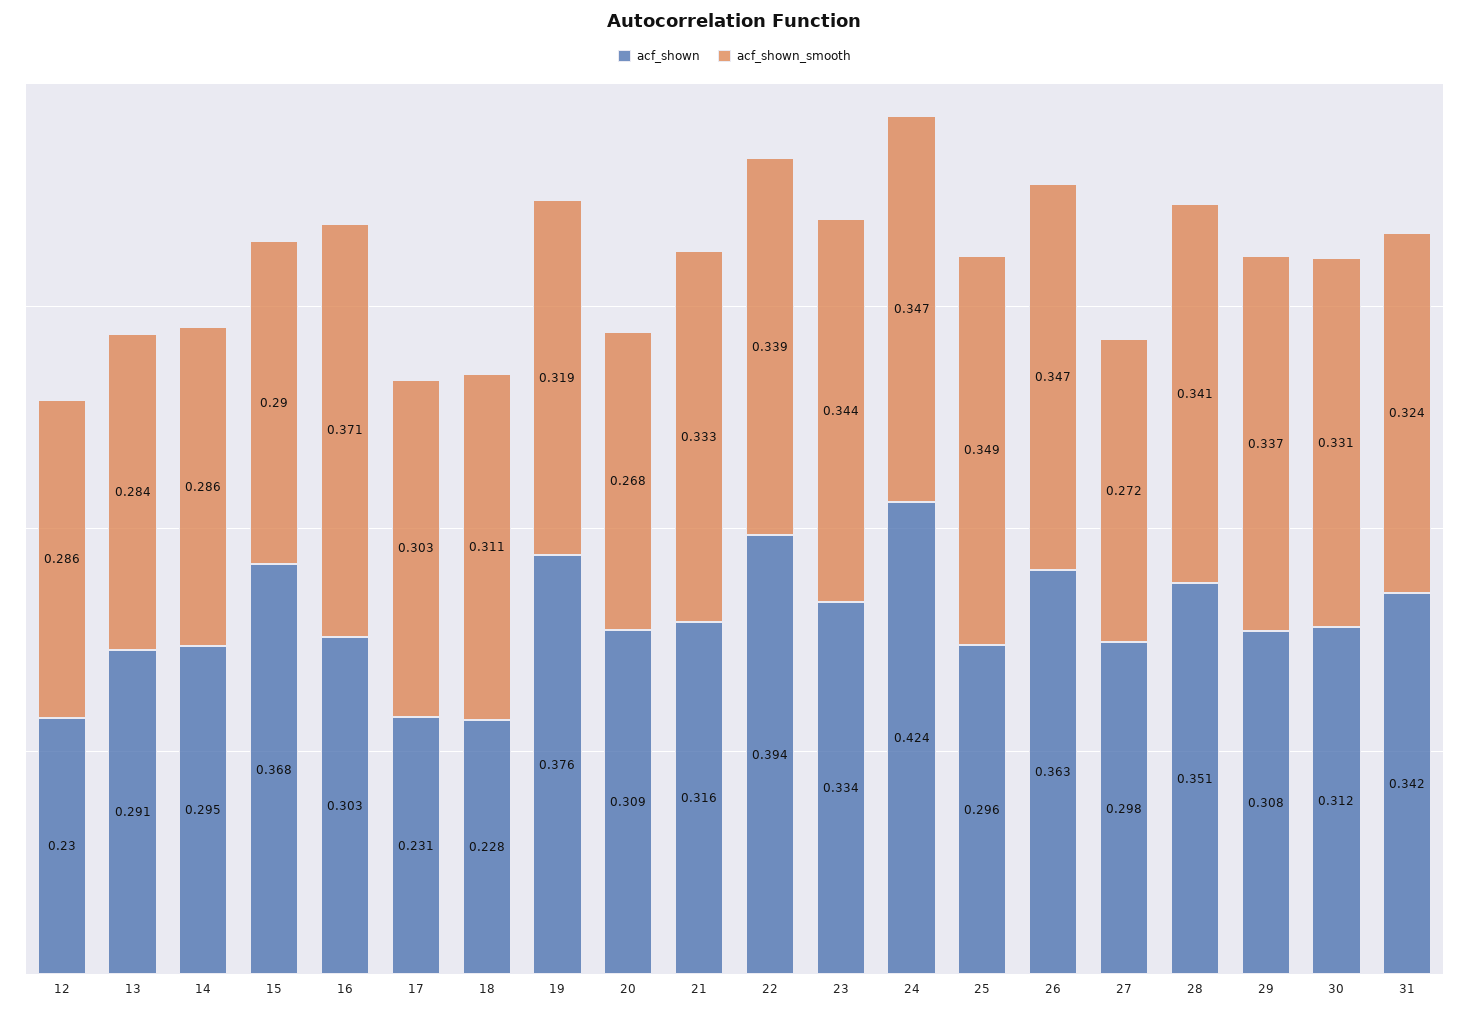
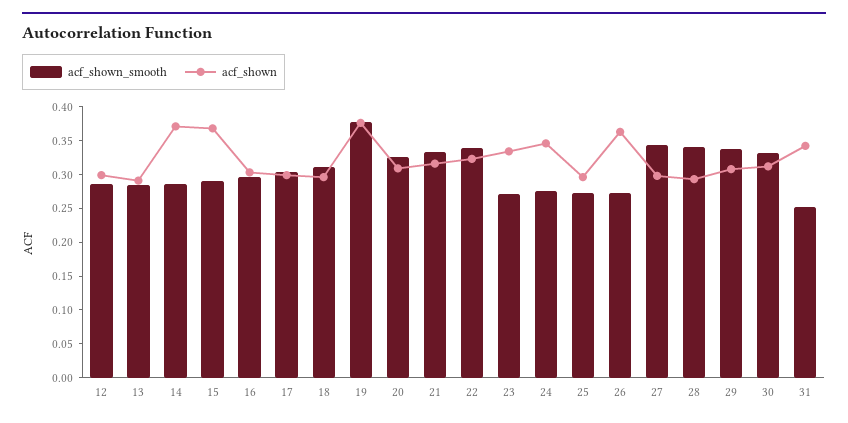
  {
    "acf_shown": {
-     "12": 0.23,
+     "12": 0.3,
      "13": 0.291,
-     "14": 0.295,
+     "14": 0.375,
      "15": 0.368,
      "16": 0.303,
-     "17": 0.231,
+     "17": 0.3,
-     "18": 0.228,
+     "18": 0.3,
      "19": 0.376,
      "20": 0.309,
      "21": 0.316,
-     "22": 0.394,
+     "22": 0.325,
      "23": 0.334,
-     "24": 0.424,
+     "24": 0.35,
      "25": 0.296,
      "26": 0.363,
      "27": 0.298,
-     "28": 0.351,
+     "28": 0.3,
      "29": 0.308,
      "30": 0.312,
      "31": 0.342
    },
    "acf_shown_smooth": {
      "12": 0.286,
      "13": 0.284,
      "14": 0.286,
      "15": 0.29,
-     "16": 0.371,
+     "16": 0.3,
      "17": 0.303,
      "18": 0.311,
-     "19": 0.319,
+     "19": 0.375,
-     "20": 0.268,
+     "20": 0.325,
      "21": 0.333,
      "22": 0.339,
-     "23": 0.344,
+     "23": 0.275,
-     "24": 0.347,
+     "24": 0.275,
-     "25": 0.349,
+     "25": 0.275,
-     "26": 0.347,
+     "26": 0.275,
-     "27": 0.272,
+     "27": 0.35,
      "28": 0.341,
      "29": 0.337,
      "30": 0.331,
-     "31": 0.324
+     "31": 0.25
    }
  }

